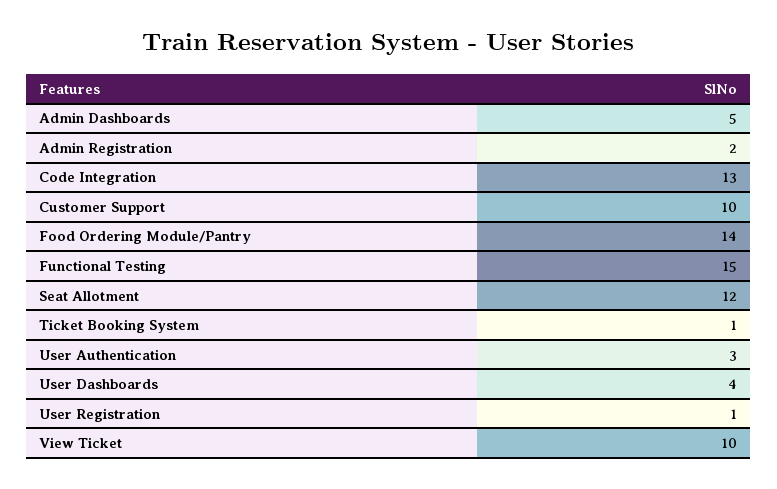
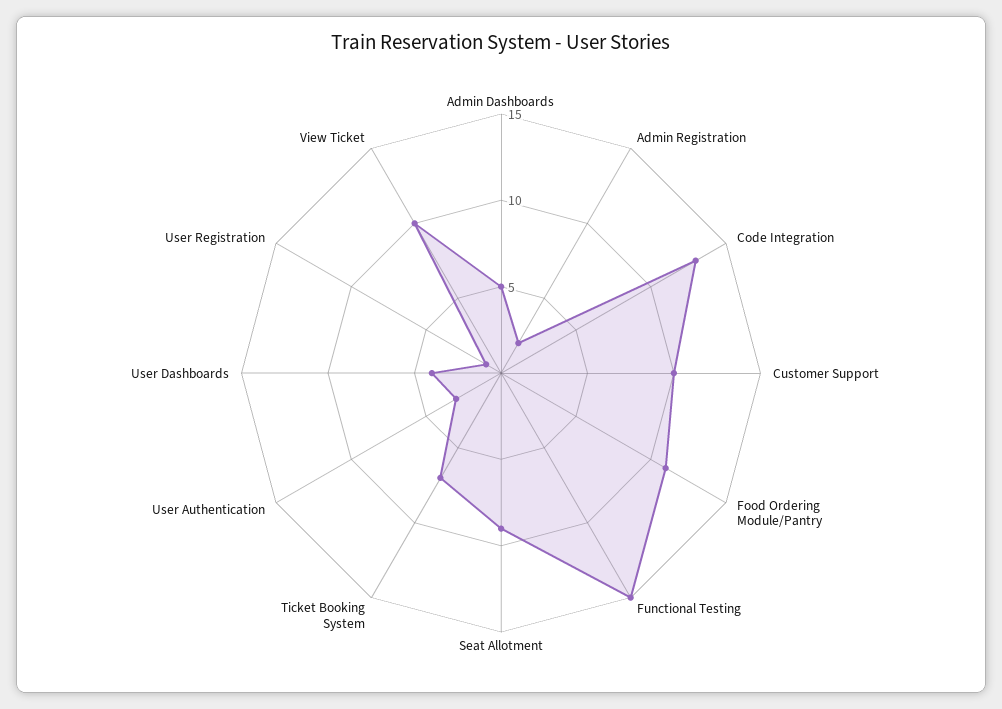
  {
    "Admin Dashboards": 5,
    "Admin Registration": 2,
    "Code Integration": 13,
    "Customer Support": 10,
-   "Food Ordering Module/Pantry": 14,
+   "Food Ordering Module/Pantry": 11,
    "Functional Testing": 15,
-   "Seat Allotment": 12,
+   "Seat Allotment": 9,
-   "Ticket Booking System": 1,
+   "Ticket Booking System": 7,
    "User Authentication": 3,
    "User Dashboards": 4,
    "User Registration": 1,
    "View Ticket": 10
  }

